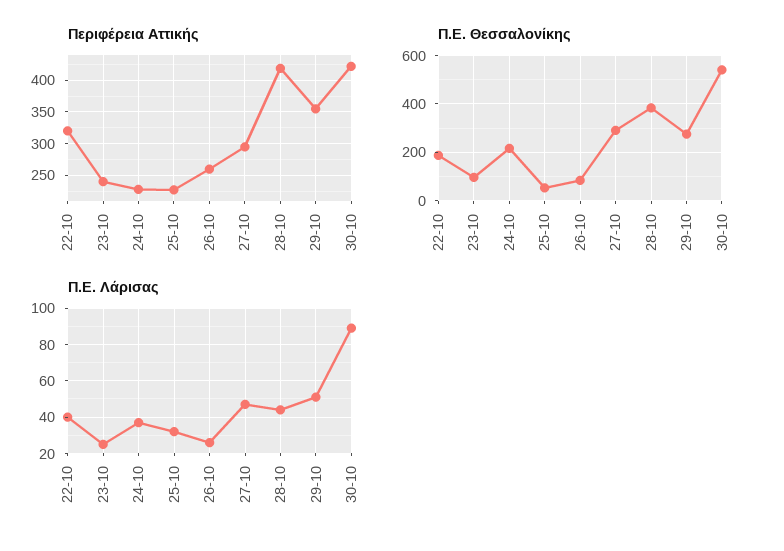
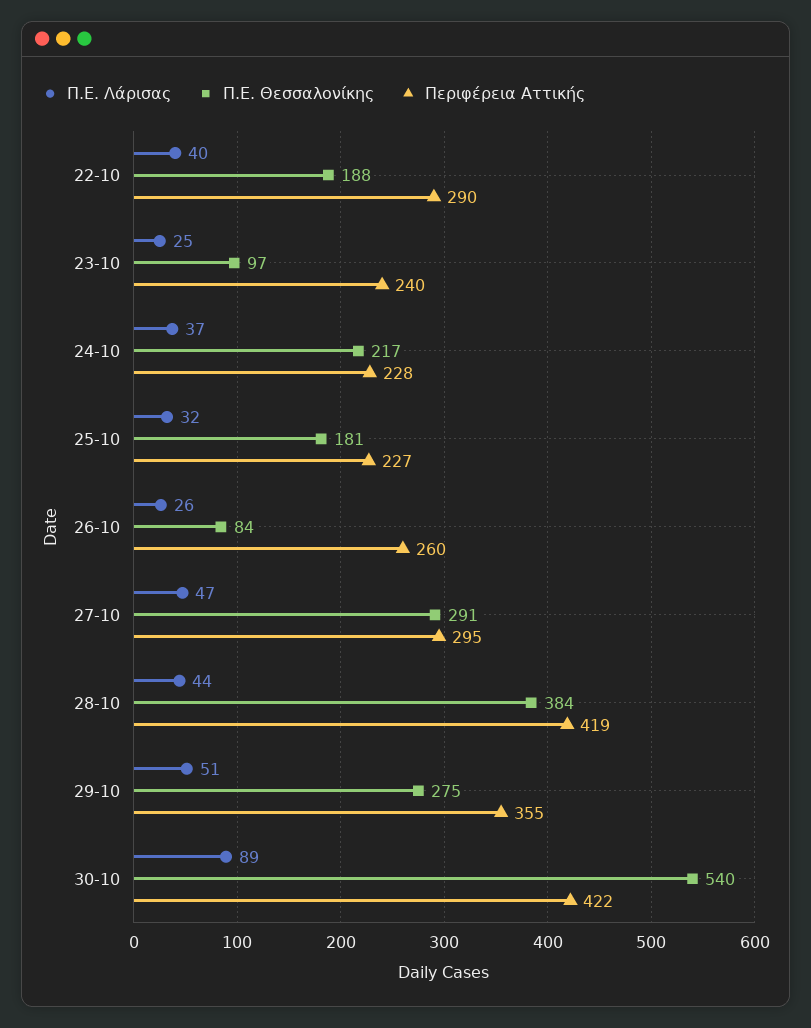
  {
    "Περιφέρεια Αττικής": {
-     "22-10": 320,
+     "22-10": 290,
      "23-10": 240,
      "24-10": 228,
      "25-10": 227,
      "26-10": 260,
      "27-10": 295,
      "28-10": 419,
      "29-10": 355,
      "30-10": 422
    },
    "Π.Ε. Θεσσαλονίκης": {
      "22-10": 188,
      "23-10": 97,
      "24-10": 217,
-     "25-10": 50,
+     "25-10": 181,
      "26-10": 84,
      "27-10": 291,
      "28-10": 384,
      "29-10": 275,
      "30-10": 540
    },
    "Π.Ε. Λάρισας": {
      "22-10": 40,
      "23-10": 25,
      "24-10": 37,
      "25-10": 32,
      "26-10": 26,
      "27-10": 47,
      "28-10": 44,
      "29-10": 51,
      "30-10": 89
    }
  }

